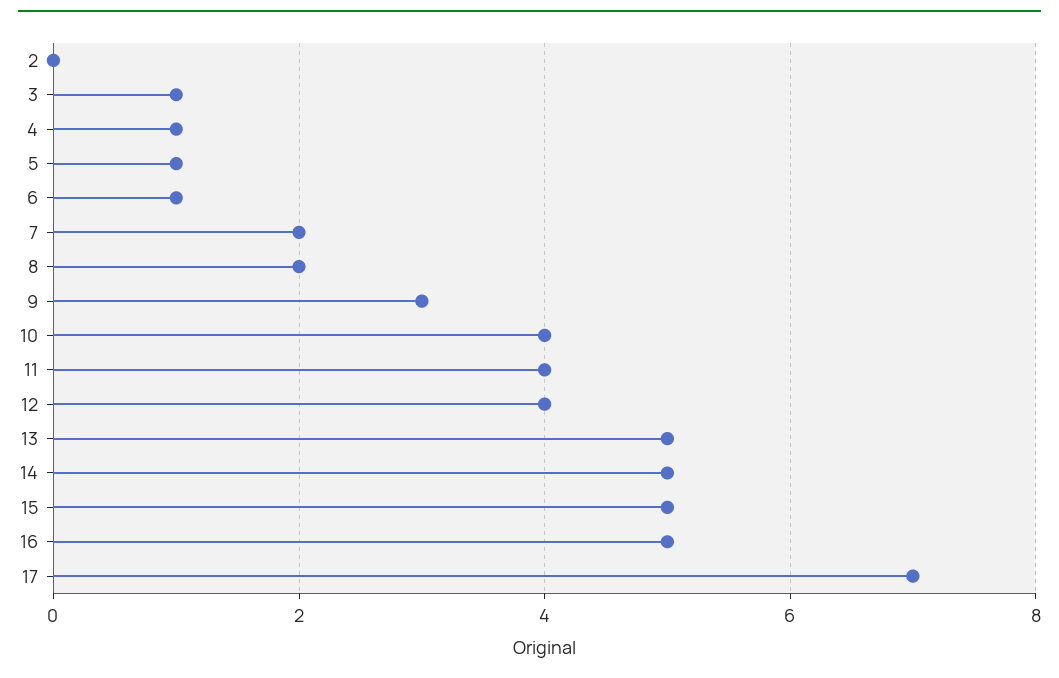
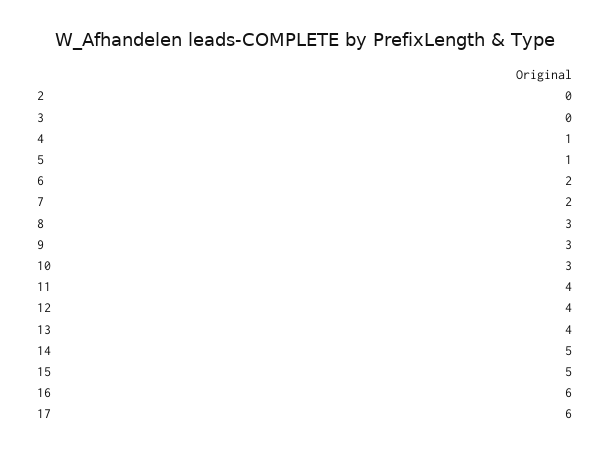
  {
    "2": 0,
-   "3": 1,
+   "3": 0,
    "4": 1,
    "5": 1,
-   "6": 1,
+   "6": 2,
    "7": 2,
-   "8": 2,
+   "8": 3,
    "9": 3,
-   "10": 4,
+   "10": 3,
    "11": 4,
    "12": 4,
-   "13": 5,
+   "13": 4,
    "14": 5,
    "15": 5,
-   "16": 5,
+   "16": 6,
-   "17": 7
+   "17": 6
  }

